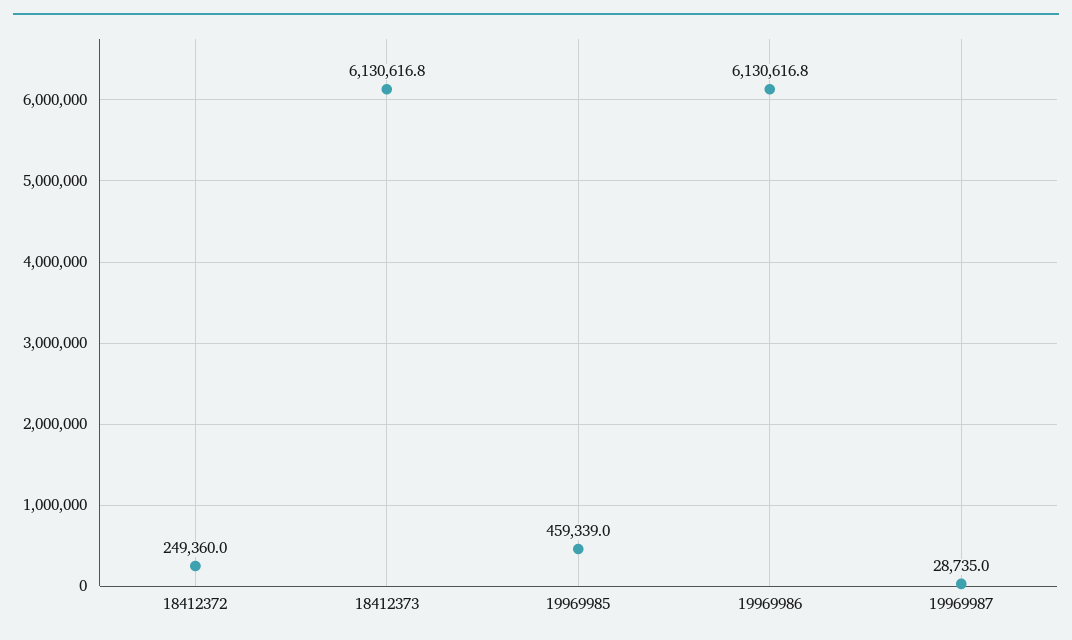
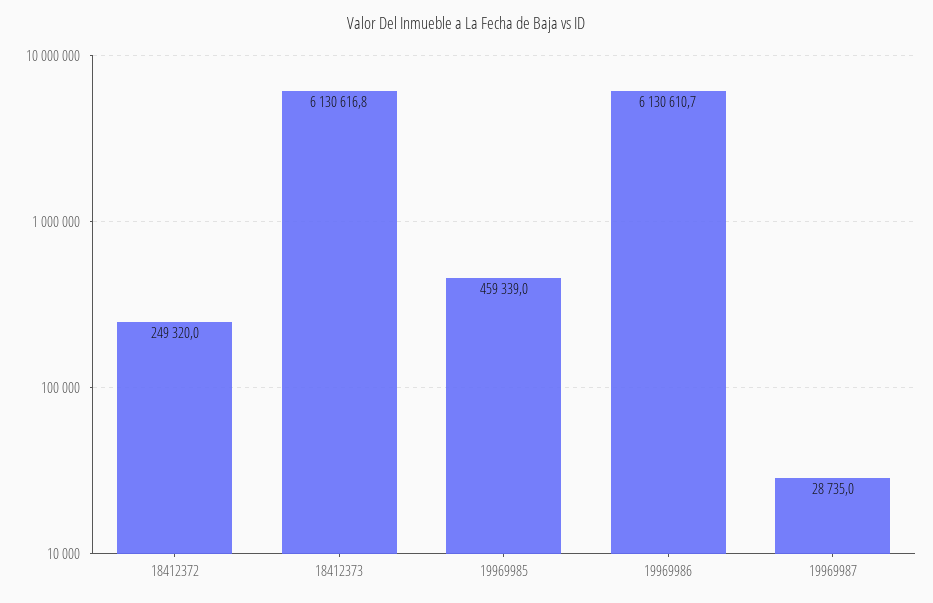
  {
-   "18412372": 249360,
+   "18412372": 249320,
    "18412373": 6130616.8,
    "19969985": 459339,
-   "19969986": 6130616.8,
+   "19969986": 6130610.7,
    "19969987": 28735
  }

